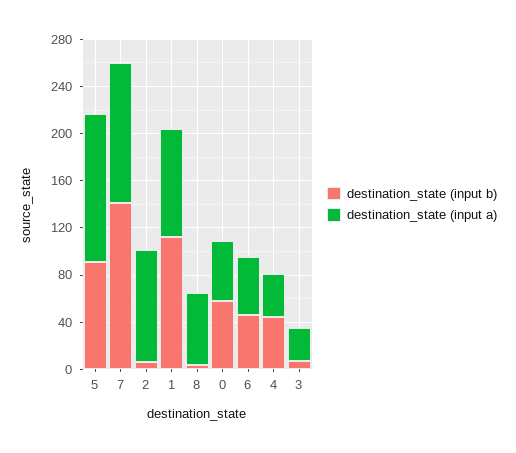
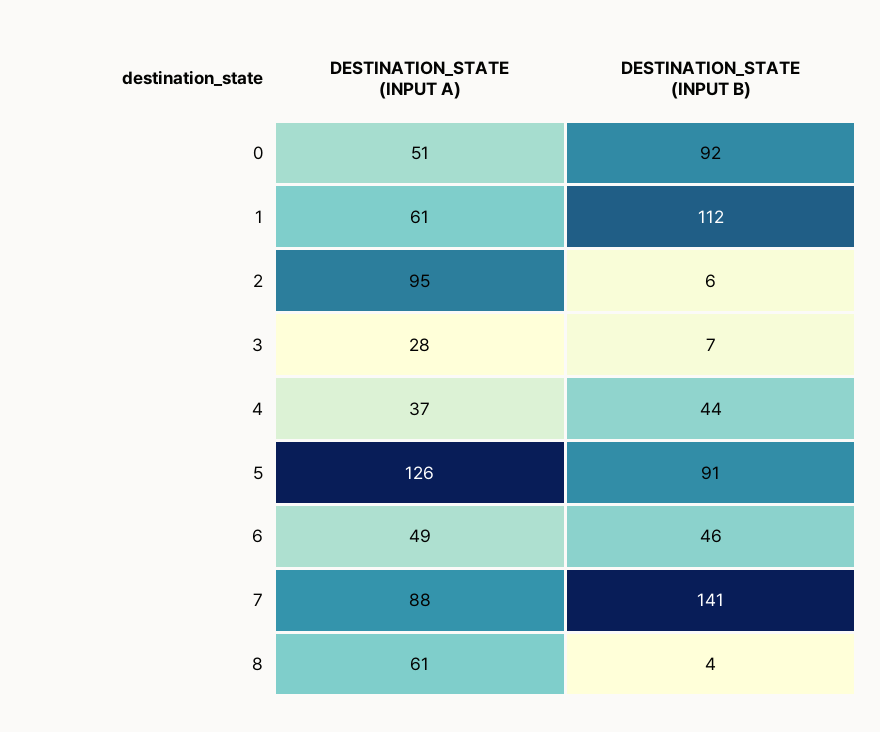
  {
    "destination_state (input b)": {
      "5": 91,
      "7": 141,
      "2": 6,
      "1": 112,
      "8": 4,
-     "0": 60,
+     "0": 92,
      "6": 46,
      "4": 44,
      "3": 7
    },
    "destination_state (input a)": {
      "5": 126,
-     "7": 120,
+     "7": 88,
      "2": 95,
-     "1": 90,
+     "1": 61,
      "8": 61,
      "0": 51,
      "6": 49,
      "4": 37,
      "3": 28
    }
  }

